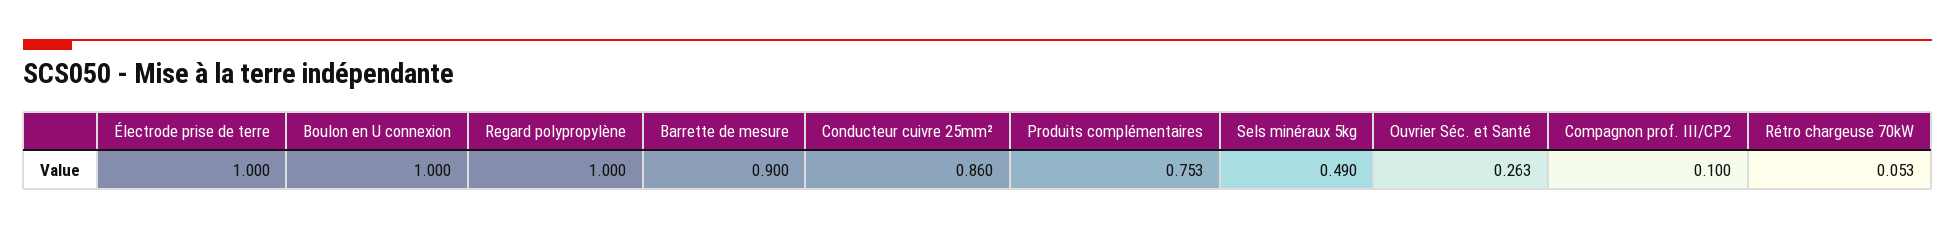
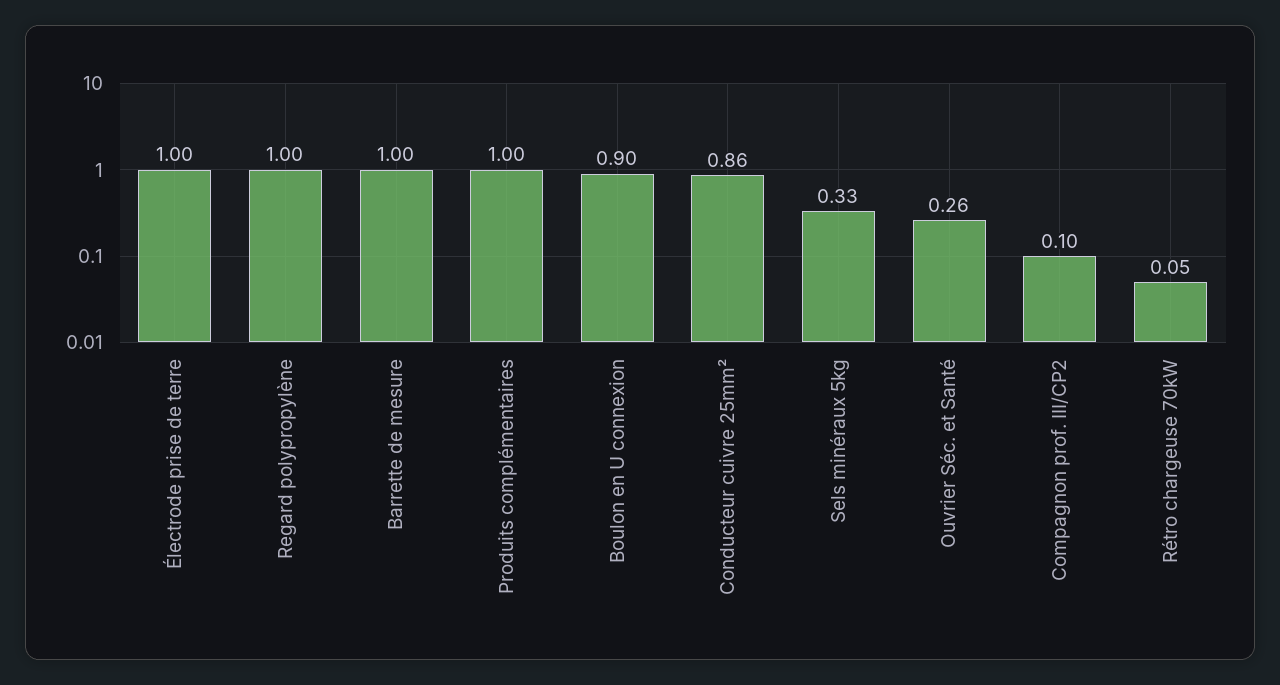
  {
    "Électrode prise de terre": 1,
-   "Boulon en U connexion": 1,
+   "Boulon en U connexion": 0.9,
    "Regard polypropylène": 1,
-   "Barrette de mesure": 0.9,
+   "Barrette de mesure": 1,
    "Conducteur cuivre 25mm²": 0.86,
-   "Produits complémentaires": 0.753,
+   "Produits complémentaires": 1,
-   "Sels minéraux 5kg": 0.49,
+   "Sels minéraux 5kg": 0.33,
    "Ouvrier Séc. et Santé": 0.263,
    "Compagnon prof. III/CP2": 0.1,
    "Rétro chargeuse 70kW": 0.053
  }

